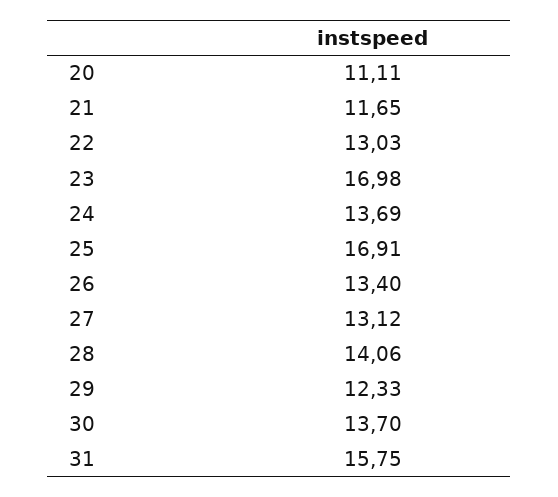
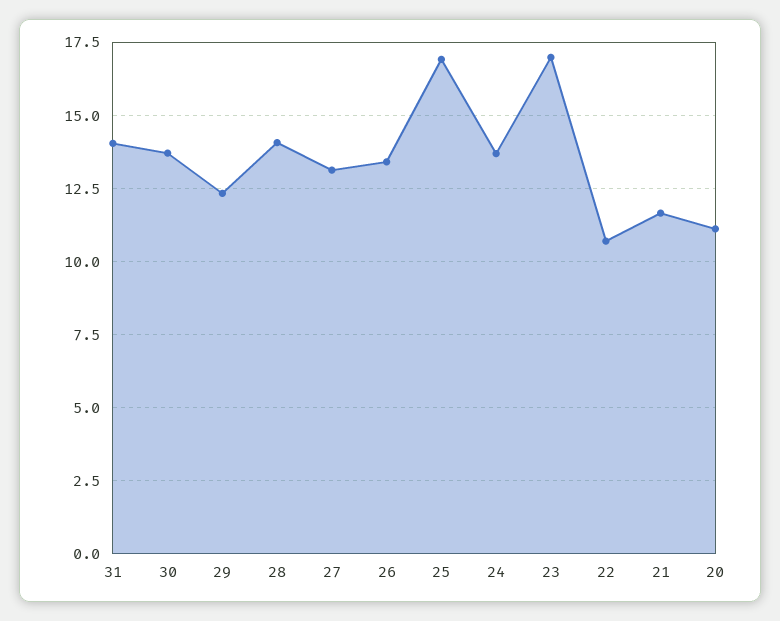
  {
    "20": 11.11,
    "21": 11.65,
-   "22": 13.03,
+   "22": 10.75,
    "23": 16.98,
    "24": 13.69,
    "25": 16.91,
    "26": 13.4,
    "27": 13.12,
    "28": 14.06,
    "29": 12.33,
    "30": 13.7,
-   "31": 15.75
+   "31": 14
  }

